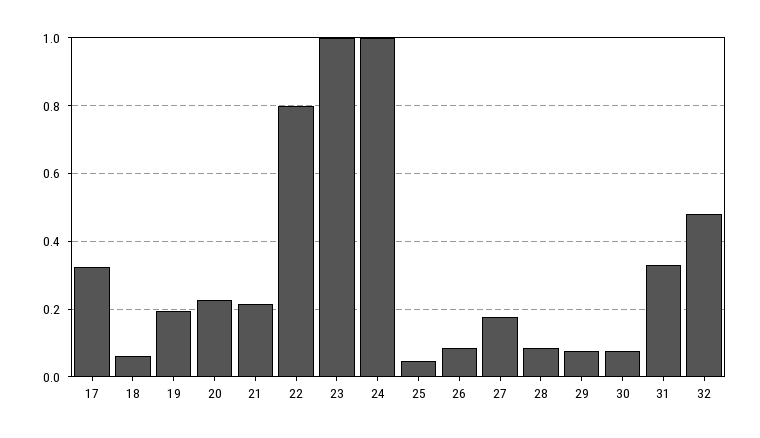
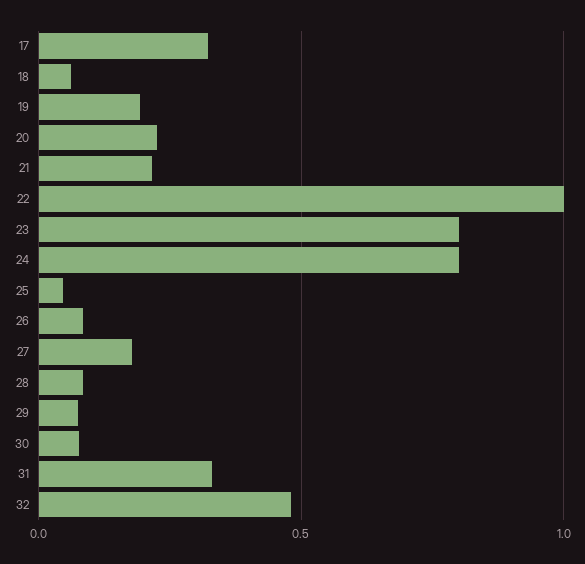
  {
    "17": 0.32,
    "18": 0.06,
    "19": 0.2,
    "20": 0.22,
    "21": 0.22,
-   "22": 0.8,
+   "22": 1,
-   "23": 1,
+   "23": 0.8,
-   "24": 1,
+   "24": 0.8,
    "25": 0.04,
    "26": 0.08,
    "27": 0.18,
    "28": 0.08,
    "29": 0.08,
    "30": 0.08,
    "31": 0.34,
    "32": 0.48
  }

